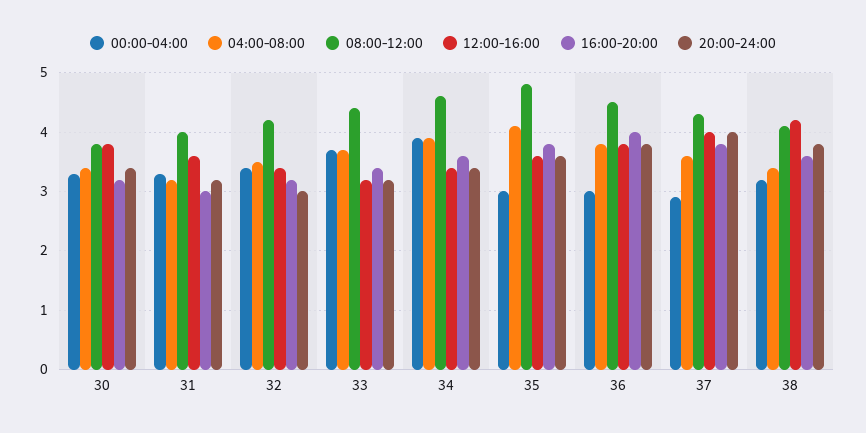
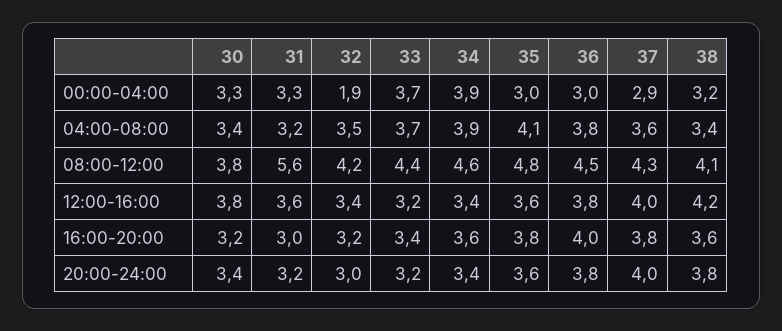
  {
    "00:00-04:00": {
      "30": 3.3,
      "31": 3.3,
-     "32": 3.5,
+     "32": 1.9,
      "33": 3.7,
      "34": 3.9,
      "35": 3,
      "36": 3,
      "37": 2.9,
      "38": 3.2
    },
    "04:00-08:00": {
      "30": 3.4,
      "31": 3.2,
      "32": 3.5,
      "33": 3.7,
      "34": 3.9,
      "35": 4.1,
      "36": 3.8,
      "37": 3.6,
      "38": 3.4
    },
    "08:00-12:00": {
      "30": 3.8,
-     "31": 4,
+     "31": 5.6,
      "32": 4.2,
      "33": 4.4,
      "34": 4.6,
      "35": 4.8,
      "36": 4.5,
      "37": 4.3,
      "38": 4.1
    },
    "12:00-16:00": {
      "30": 3.8,
      "31": 3.6,
      "32": 3.4,
      "33": 3.2,
      "34": 3.4,
      "35": 3.6,
      "36": 3.8,
      "37": 4,
      "38": 4.2
    },
    "16:00-20:00": {
      "30": 3.2,
      "31": 3,
      "32": 3.2,
      "33": 3.4,
      "34": 3.6,
      "35": 3.8,
      "36": 4,
      "37": 3.8,
      "38": 3.6
    },
    "20:00-24:00": {
      "30": 3.4,
      "31": 3.2,
      "32": 3,
      "33": 3.2,
      "34": 3.4,
      "35": 3.6,
      "36": 3.8,
      "37": 4,
      "38": 3.8
    }
  }

